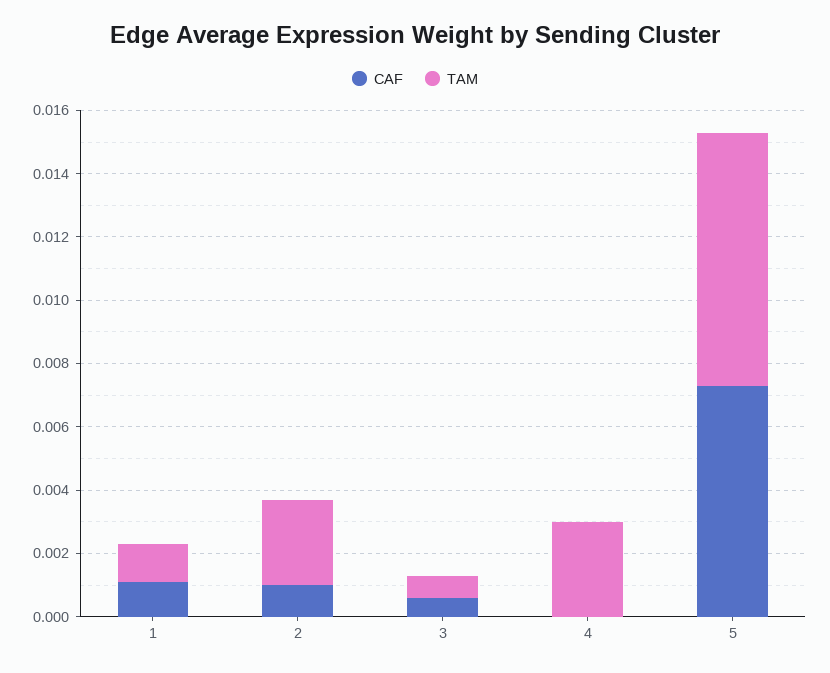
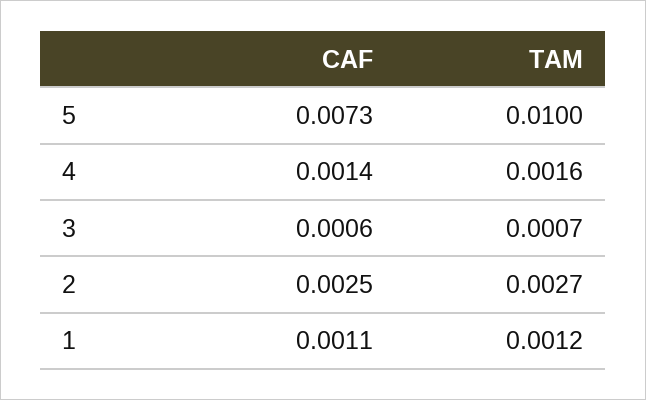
  {
    "CAF": {
      "1": 0.0011,
-     "2": 0.001,
+     "2": 0.0025,
      "3": 0.0006,
-     "4": 0,
+     "4": 0.0014,
      "5": 0.0073
    },
    "TAM": {
      "1": 0.0012,
      "2": 0.0027,
      "3": 0.0007,
-     "4": 0.003,
+     "4": 0.0016,
-     "5": 0.008
+     "5": 0.01
    }
  }

